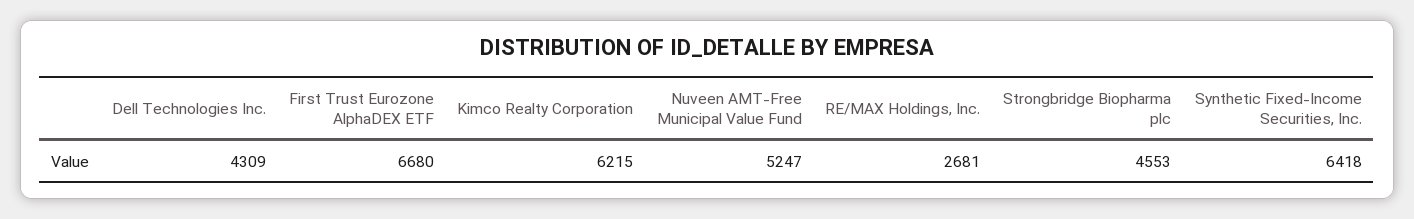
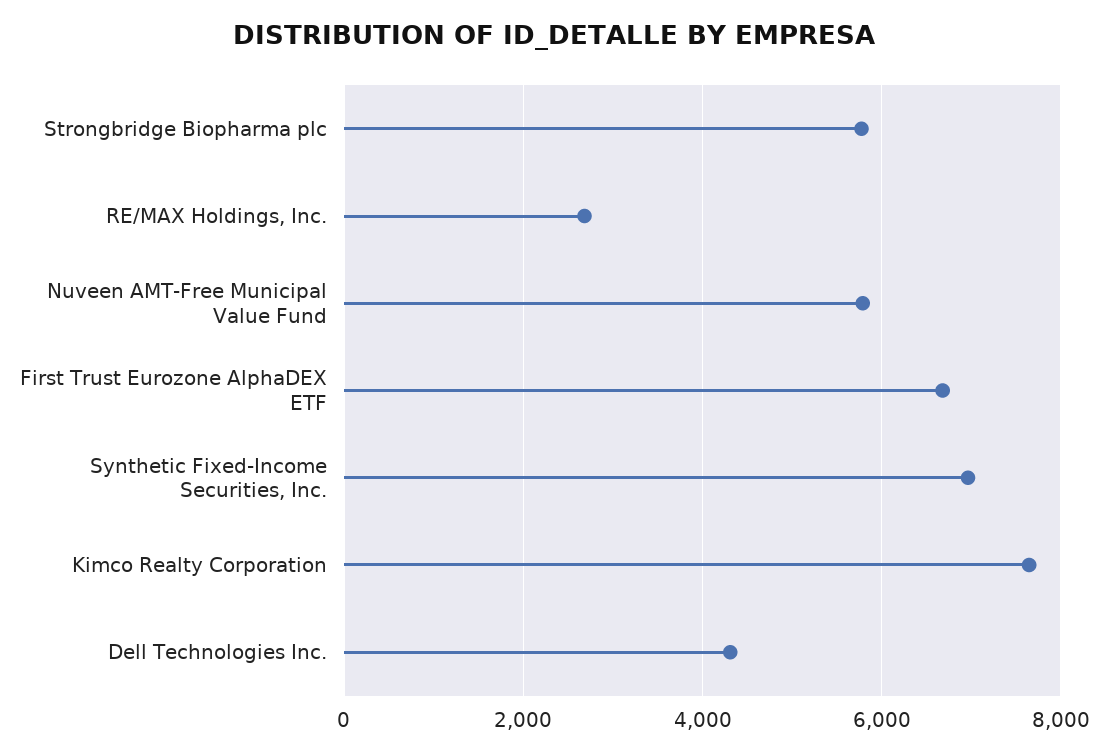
  {
    "Dell Technologies Inc.": 4309,
    "First Trust Eurozone AlphaDEX ETF": 6680,
-   "Kimco Realty Corporation": 6215,
+   "Kimco Realty Corporation": 7600,
-   "Nuveen AMT-Free Municipal Value Fund": 5247,
+   "Nuveen AMT-Free Municipal Value Fund": 5800,
    "RE/MAX Holdings, Inc.": 2681,
-   "Strongbridge Biopharma plc": 4553,
+   "Strongbridge Biopharma plc": 5800,
-   "Synthetic Fixed-Income Securities, Inc.": 6418
+   "Synthetic Fixed-Income Securities, Inc.": 7000
  }

